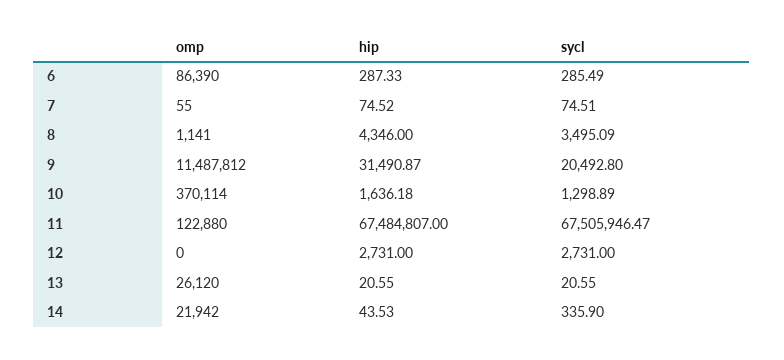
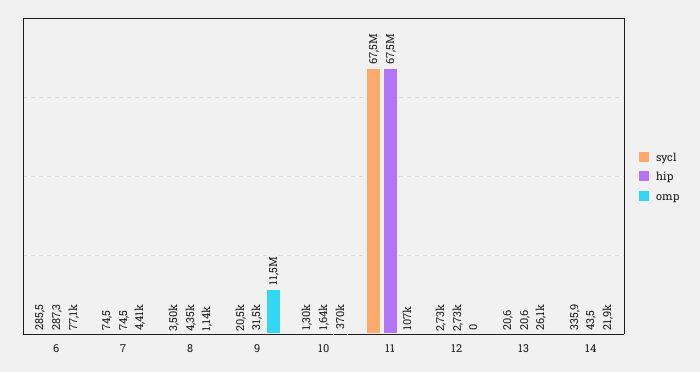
  {
    "omp": {
-     "6": 86390,
+     "6": 77100,
-     "7": 55,
+     "7": 4410,
      "8": 1141,
      "9": 11487812,
      "10": 370114,
-     "11": 122880,
+     "11": 107000,
      "12": 0,
      "13": 26120,
      "14": 21942
    },
    "hip": {
      "6": 287.33,
      "7": 74.52,
      "8": 4346,
      "9": 31490.87,
      "10": 1636.18,
      "11": 67484807,
      "12": 2731,
      "13": 20.55,
      "14": 43.53
    },
    "sycl": {
      "6": 285.49,
      "7": 74.51,
      "8": 3495.09,
      "9": 20492.8,
      "10": 1298.89,
      "11": 67505946.47,
      "12": 2731,
      "13": 20.55,
      "14": 335.9
    }
  }

